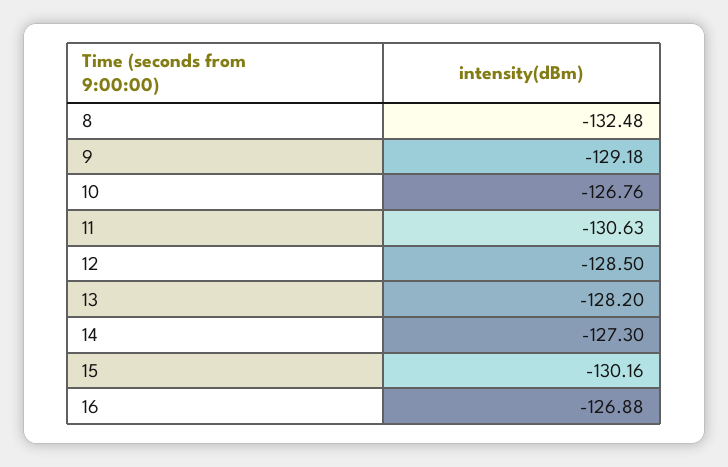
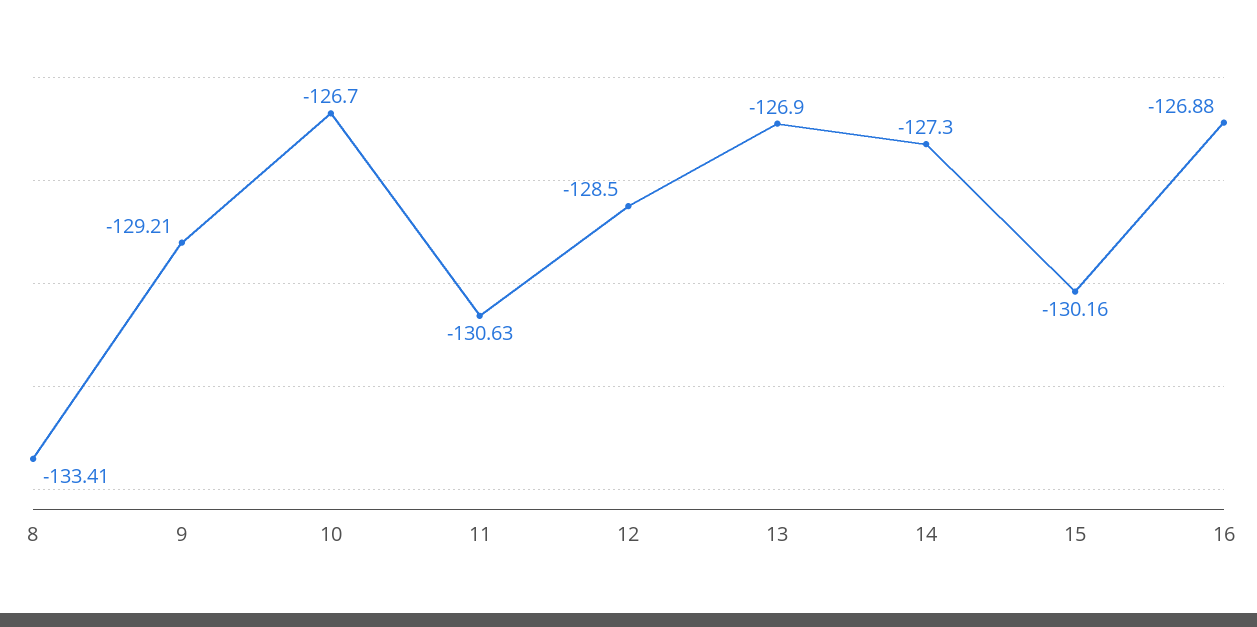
  {
-   "8": -132.48,
+   "8": -133.41,
-   "9": -129.18,
+   "9": -129.21,
-   "10": -126.76,
+   "10": -126.7,
    "11": -130.63,
    "12": -128.5,
-   "13": -128.2,
+   "13": -126.9,
    "14": -127.3,
    "15": -130.16,
    "16": -126.88
  }

